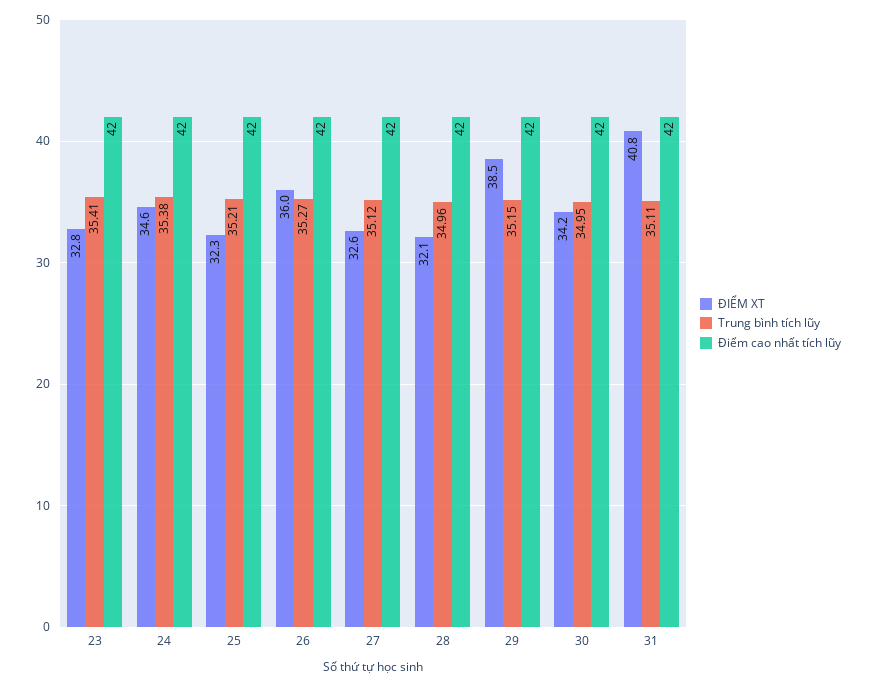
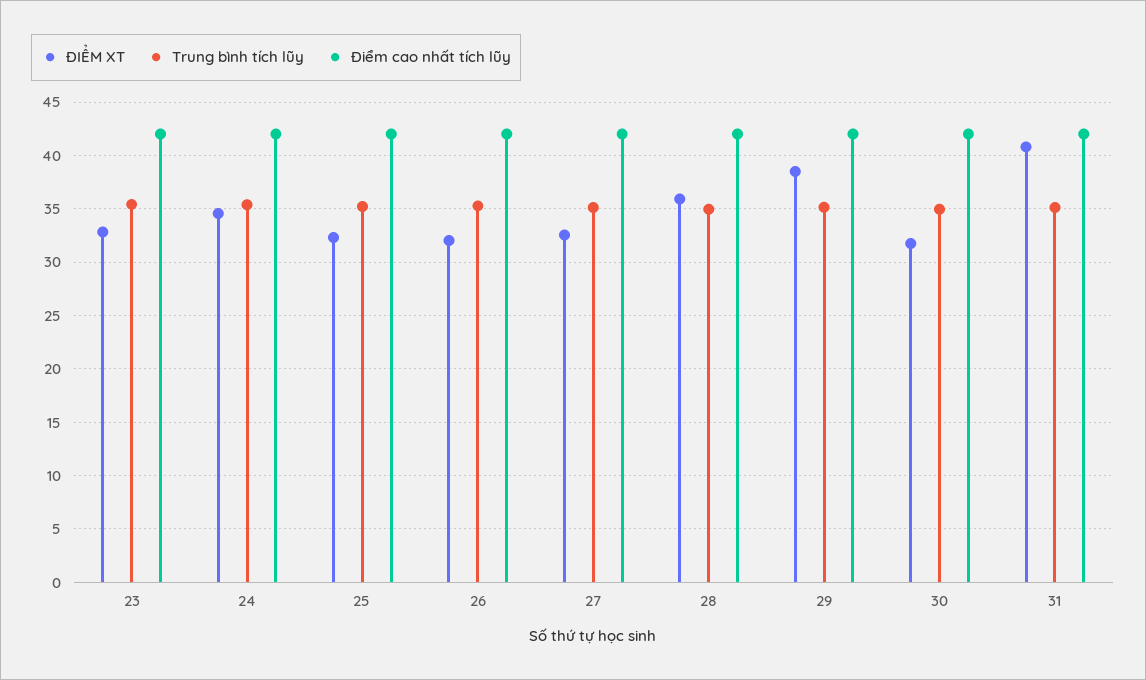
  {
    "ĐIỂM XT": {
      "23": 32.8,
      "24": 34.6,
      "25": 32.3,
-     "26": 36,
+     "26": 32,
      "27": 32.6,
-     "28": 32.1,
+     "28": 36,
      "29": 38.5,
-     "30": 34.2,
+     "30": 32,
      "31": 40.8
    },
    "Trung bình tích lũy": {
      "23": 35.41,
      "24": 35.38,
      "25": 35.21,
      "26": 35.27,
      "27": 35.12,
      "28": 34.96,
      "29": 35.15,
      "30": 34.95,
      "31": 35.11
    },
    "Điểm cao nhất tích lũy": {
      "23": 42,
      "24": 42,
      "25": 42,
      "26": 42,
      "27": 42,
      "28": 42,
      "29": 42,
      "30": 42,
      "31": 42
    }
  }

